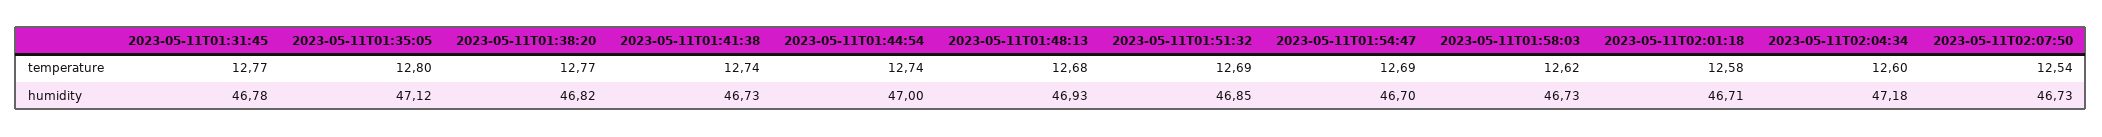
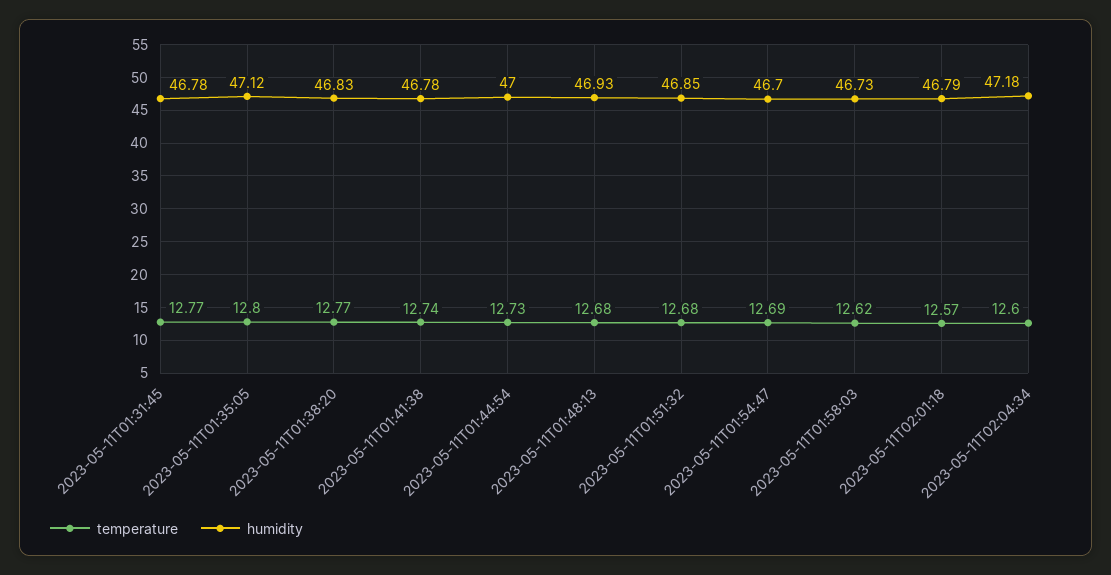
  {
    "temperature": {
      "2023-05-11T01:31:45": 12.77,
      "2023-05-11T01:35:05": 12.8,
      "2023-05-11T01:38:20": 12.77,
      "2023-05-11T01:41:38": 12.74,
-     "2023-05-11T01:44:54": 12.74,
+     "2023-05-11T01:44:54": 12.73,
      "2023-05-11T01:48:13": 12.68,
-     "2023-05-11T01:51:32": 12.69,
+     "2023-05-11T01:51:32": 12.68,
      "2023-05-11T01:54:47": 12.69,
      "2023-05-11T01:58:03": 12.62,
-     "2023-05-11T02:01:18": 12.58,
+     "2023-05-11T02:01:18": 12.57,
-     "2023-05-11T02:04:34": 12.6,
+     "2023-05-11T02:04:34": 12.6
-     "2023-05-11T02:07:50": 12.54
    },
    "humidity": {
      "2023-05-11T01:31:45": 46.78,
      "2023-05-11T01:35:05": 47.12,
-     "2023-05-11T01:38:20": 46.82,
+     "2023-05-11T01:38:20": 46.83,
-     "2023-05-11T01:41:38": 46.73,
+     "2023-05-11T01:41:38": 46.78,
      "2023-05-11T01:44:54": 47,
      "2023-05-11T01:48:13": 46.93,
      "2023-05-11T01:51:32": 46.85,
      "2023-05-11T01:54:47": 46.7,
      "2023-05-11T01:58:03": 46.73,
-     "2023-05-11T02:01:18": 46.71,
+     "2023-05-11T02:01:18": 46.79,
-     "2023-05-11T02:04:34": 47.18,
+     "2023-05-11T02:04:34": 47.18
-     "2023-05-11T02:07:50": 46.73
    }
  }

